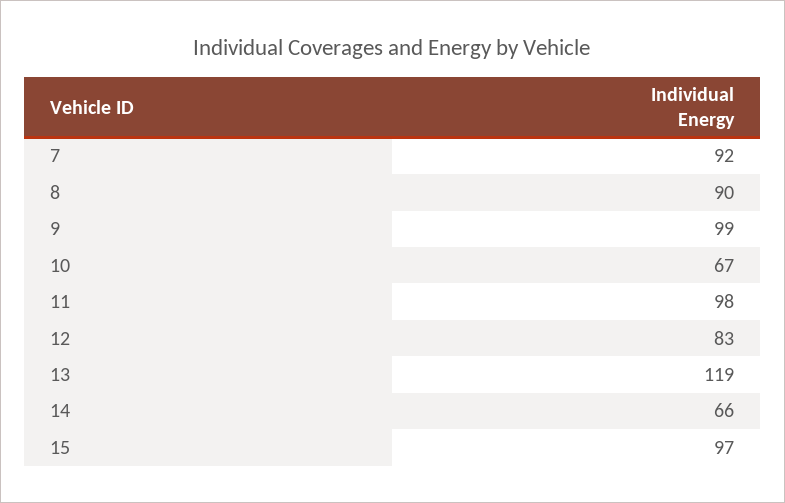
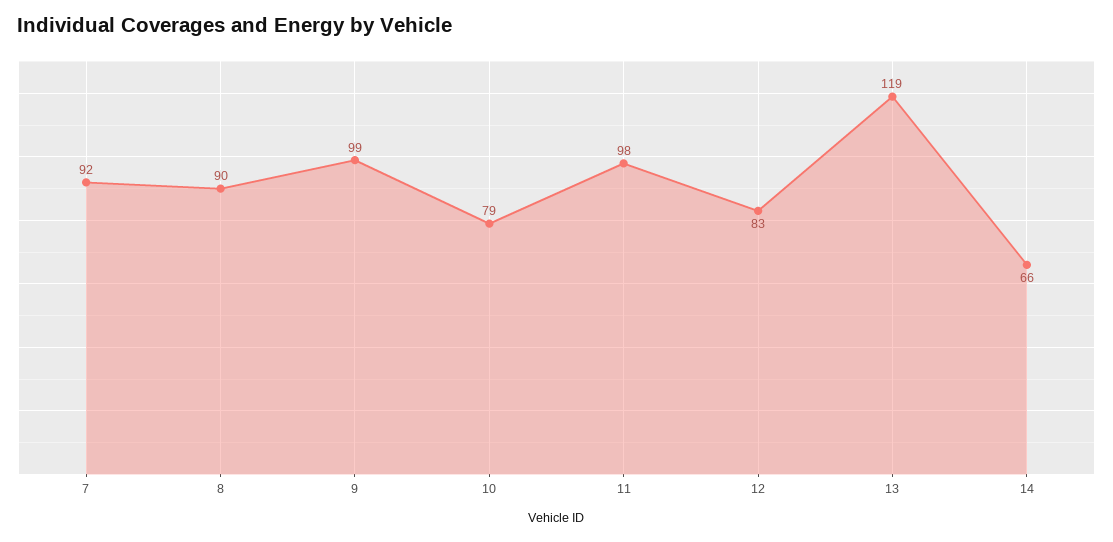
  {
    "7": 92,
    "8": 90,
    "9": 99,
-   "10": 67,
+   "10": 79,
    "11": 98,
    "12": 83,
    "13": 119,
-   "14": 66,
+   "14": 66
-   "15": 97
  }

